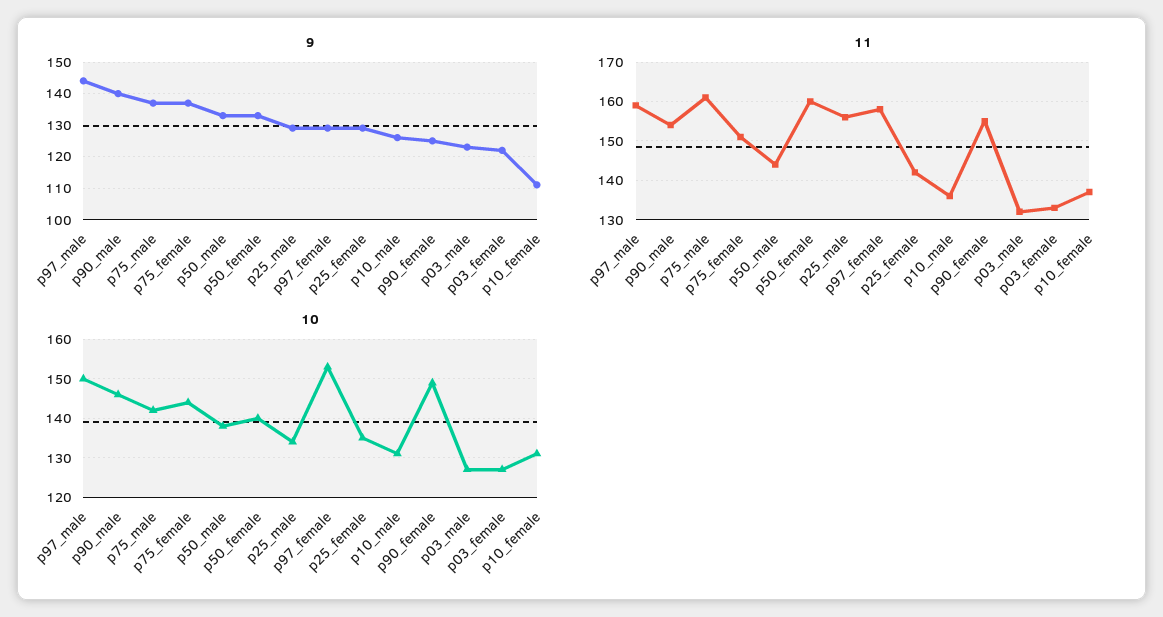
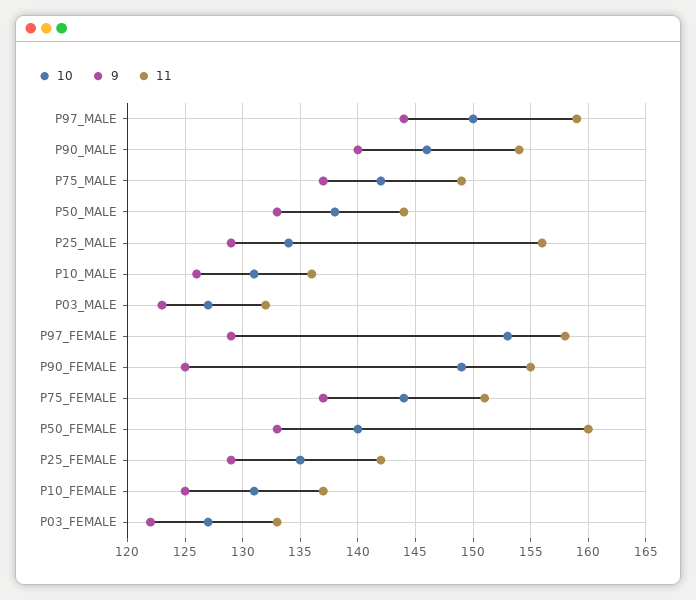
  {
    "9": {
      "p97_male": 144,
      "p90_male": 140,
      "p75_male": 137,
      "p75_female": 137,
      "p50_male": 133,
      "p50_female": 133,
      "p25_male": 129,
      "p97_female": 129,
      "p25_female": 129,
      "p10_male": 126,
      "p90_female": 125,
      "p03_male": 123,
      "p03_female": 122,
-     "p10_female": 110
+     "p10_female": 125
    },
    "11": {
      "p97_male": 159,
      "p90_male": 154,
-     "p75_male": 160,
+     "p75_male": 149,
      "p75_female": 151,
      "p50_male": 144,
      "p50_female": 160,
      "p25_male": 156,
      "p97_female": 158,
      "p25_female": 142,
      "p10_male": 136,
      "p90_female": 155,
      "p03_male": 132,
      "p03_female": 133,
      "p10_female": 137
    },
    "10": {
      "p97_male": 150,
      "p90_male": 146,
      "p75_male": 142,
      "p75_female": 144,
      "p50_male": 138,
      "p50_female": 140,
      "p25_male": 134,
      "p97_female": 153,
      "p25_female": 135,
      "p10_male": 131,
      "p90_female": 149,
      "p03_male": 127,
      "p03_female": 127,
      "p10_female": 131
    }
  }

